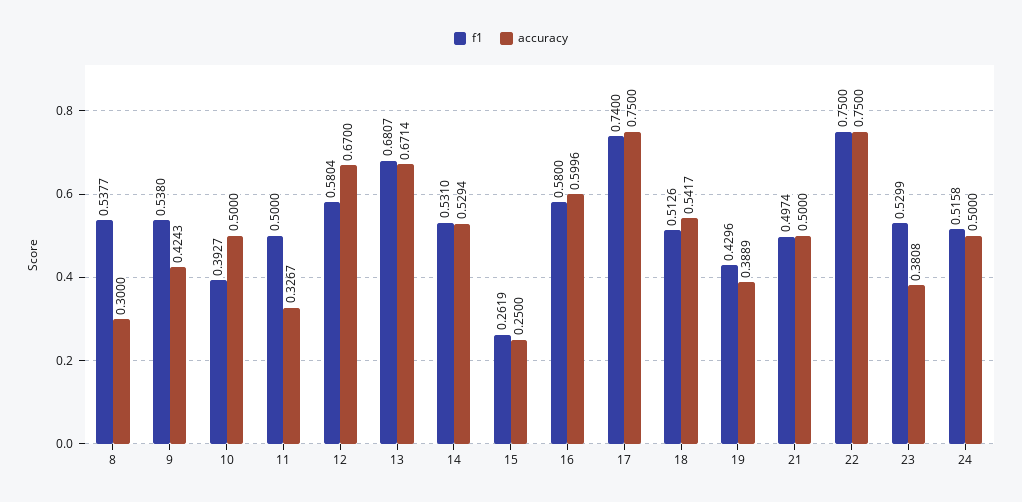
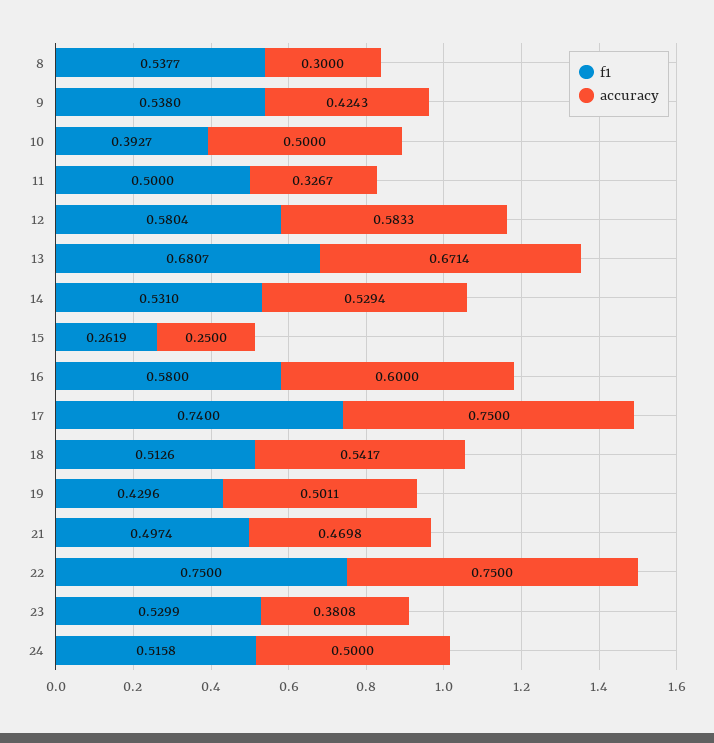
  {
    "f1": {
      "8": 0.5377,
      "9": 0.538,
      "10": 0.3927,
      "11": 0.5,
      "12": 0.5804,
      "13": 0.6807,
      "14": 0.531,
      "15": 0.2619,
      "16": 0.58,
      "17": 0.74,
      "18": 0.5126,
      "19": 0.4296,
      "21": 0.4974,
      "22": 0.75,
      "23": 0.5299,
      "24": 0.5158
    },
    "accuracy": {
      "8": 0.3,
      "9": 0.4243,
      "10": 0.5,
      "11": 0.3267,
-     "12": 0.67,
+     "12": 0.5833,
      "13": 0.6714,
      "14": 0.5294,
      "15": 0.25,
-     "16": 0.5996,
+     "16": 0.6,
      "17": 0.75,
      "18": 0.5417,
-     "19": 0.3889,
+     "19": 0.5011,
-     "21": 0.5,
+     "21": 0.4698,
      "22": 0.75,
      "23": 0.3808,
      "24": 0.5
    }
  }

